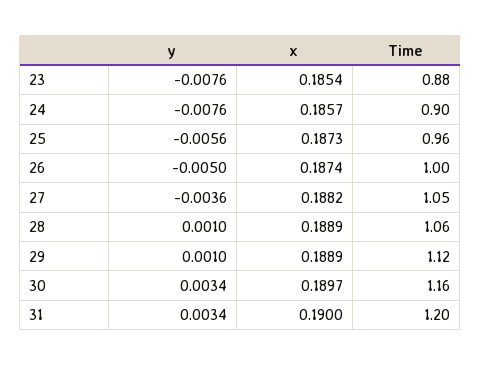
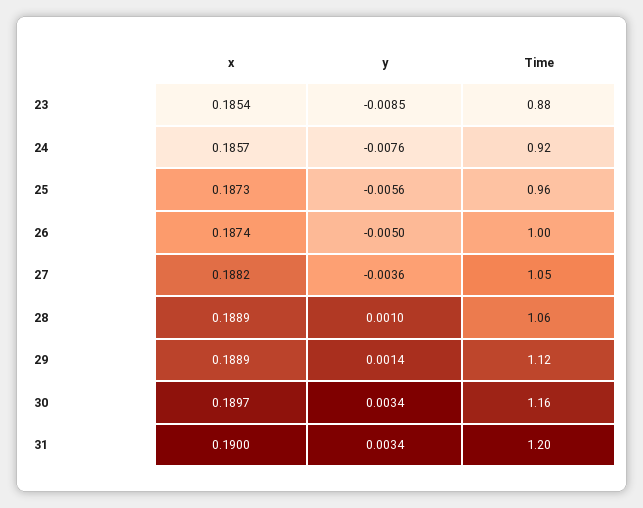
  {
    "y": {
-     "23": -0.0076,
+     "23": -0.0085,
      "24": -0.0076,
      "25": -0.0056,
      "26": -0.005,
      "27": -0.0036,
      "28": 0.001,
-     "29": 0.001,
+     "29": 0.0014,
      "30": 0.0034,
      "31": 0.0034
    },
    "x": {
      "23": 0.1854,
      "24": 0.1857,
      "25": 0.1873,
      "26": 0.1874,
      "27": 0.1882,
      "28": 0.1889,
      "29": 0.1889,
      "30": 0.1897,
      "31": 0.19
    },
    "Time": {
      "23": 0.88,
-     "24": 0.9,
+     "24": 0.92,
      "25": 0.96,
      "26": 1,
      "27": 1.05,
      "28": 1.06,
      "29": 1.12,
      "30": 1.16,
      "31": 1.2
    }
  }

